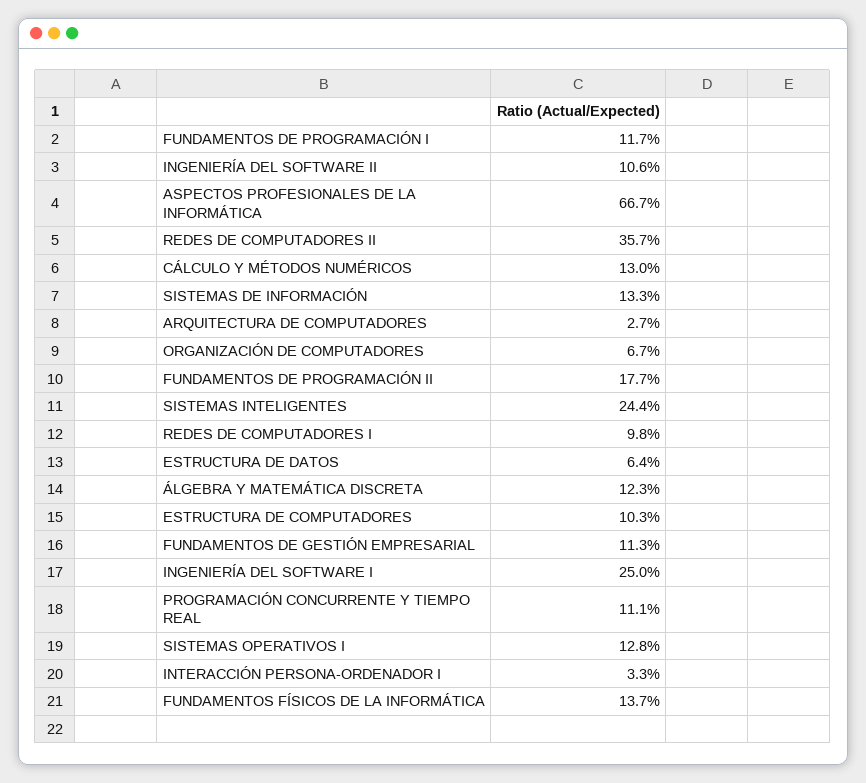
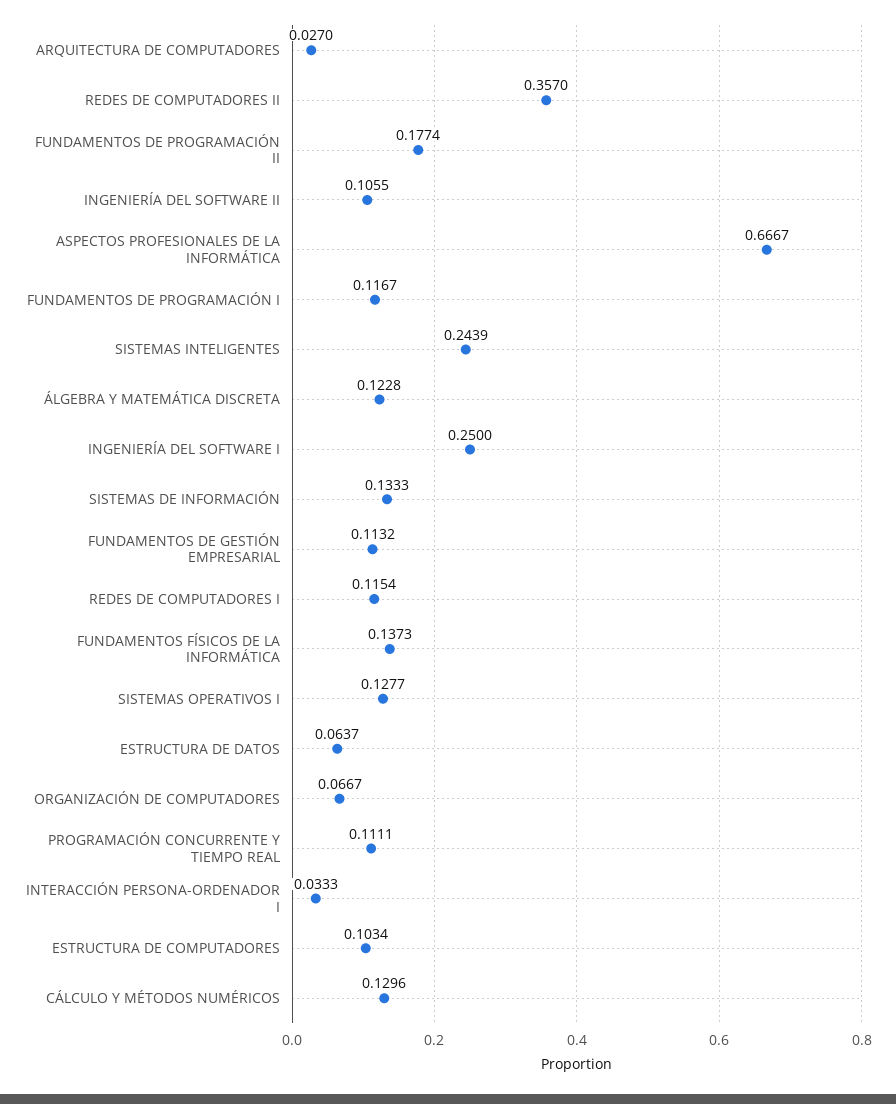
  {
    "FUNDAMENTOS DE PROGRAMACIÓN I": 0.1167,
    "INGENIERÍA DEL SOFTWARE II": 0.1055,
    "ASPECTOS PROFESIONALES DE LA INFORMÁTICA": 0.6667,
    "REDES DE COMPUTADORES II": 0.357,
    "CÁLCULO Y MÉTODOS NUMÉRICOS": 0.1296,
    "SISTEMAS DE INFORMACIÓN": 0.1333,
    "ARQUITECTURA DE COMPUTADORES": 0.027,
    "ORGANIZACIÓN DE COMPUTADORES": 0.0667,
    "FUNDAMENTOS DE PROGRAMACIÓN II": 0.1774,
    "SISTEMAS INTELIGENTES": 0.2439,
-   "REDES DE COMPUTADORES I": 0.098,
+   "REDES DE COMPUTADORES I": 0.1154,
    "ESTRUCTURA DE DATOS": 0.0637,
    "ÁLGEBRA Y MATEMÁTICA DISCRETA": 0.1228,
    "ESTRUCTURA DE COMPUTADORES": 0.1034,
    "FUNDAMENTOS DE GESTIÓN EMPRESARIAL": 0.1132,
    "INGENIERÍA DEL SOFTWARE I": 0.25,
    "PROGRAMACIÓN CONCURRENTE Y TIEMPO REAL": 0.1111,
    "SISTEMAS OPERATIVOS I": 0.1277,
    "INTERACCIÓN PERSONA-ORDENADOR I": 0.0333,
    "FUNDAMENTOS FÍSICOS DE LA INFORMÁTICA": 0.1373
  }

